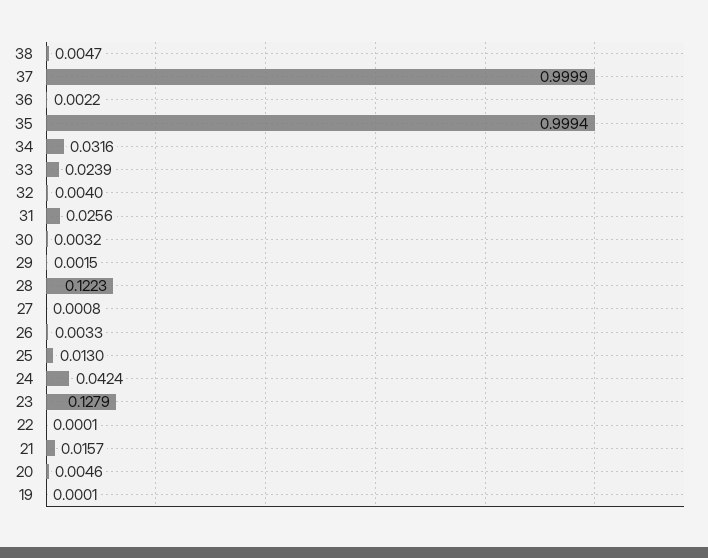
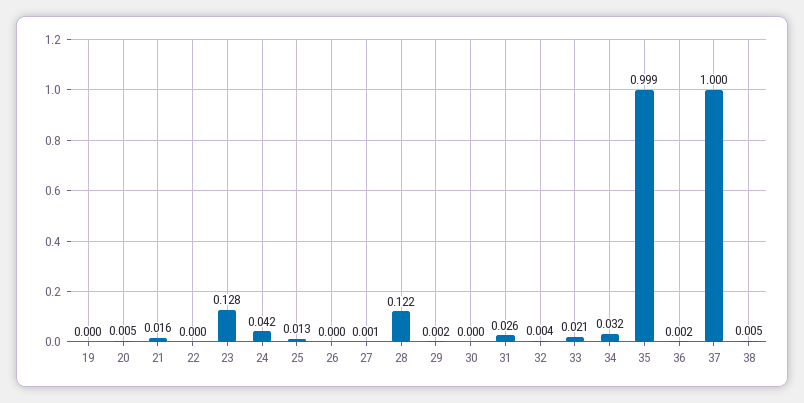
  {
    "38": 0.0047,
    "37": 0.9999,
    "36": 0.0022,
    "35": 0.9994,
    "34": 0.0316,
-   "33": 0.0239,
+   "33": 0.021,
    "32": 0.004,
    "31": 0.0256,
-   "30": 0.0032,
+   "30": 0,
    "29": 0.0015,
    "28": 0.1223,
    "27": 0.0008,
-   "26": 0.0033,
+   "26": 0,
    "25": 0.013,
    "24": 0.0424,
    "23": 0.1279,
    "22": 0.0001,
    "21": 0.0157,
    "20": 0.0046,
    "19": 0.0001
  }

